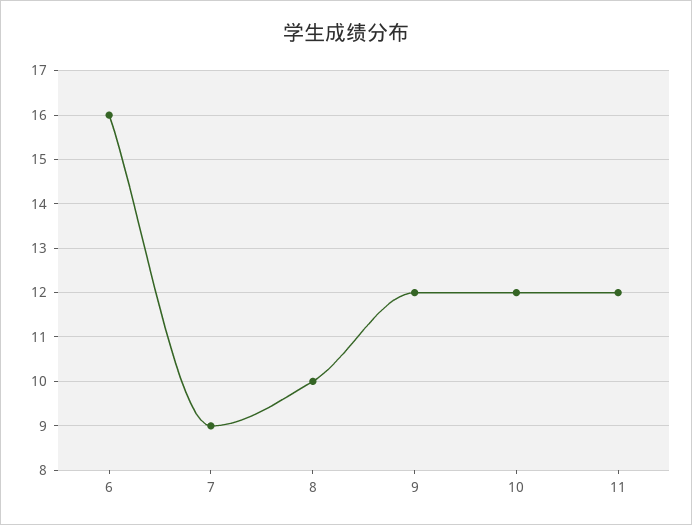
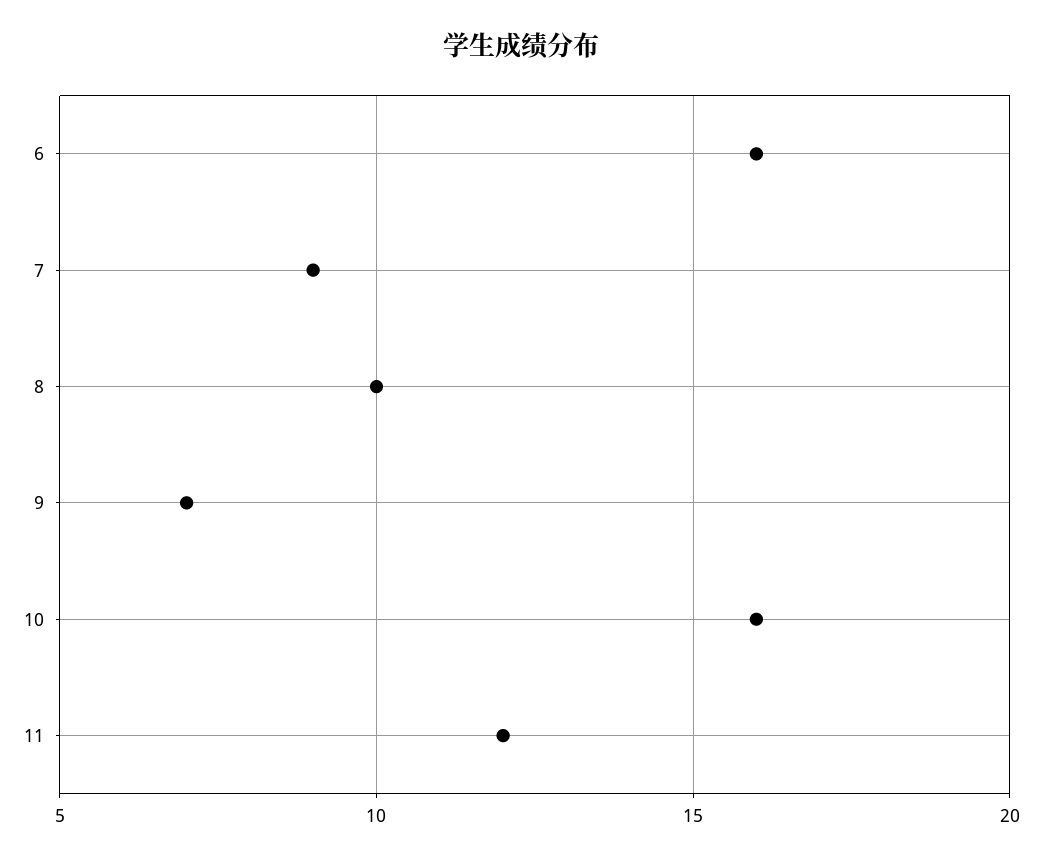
  {
    "6": 16,
    "7": 9,
    "8": 10,
-   "9": 12,
+   "9": 7,
-   "10": 12,
+   "10": 16,
    "11": 12
  }

